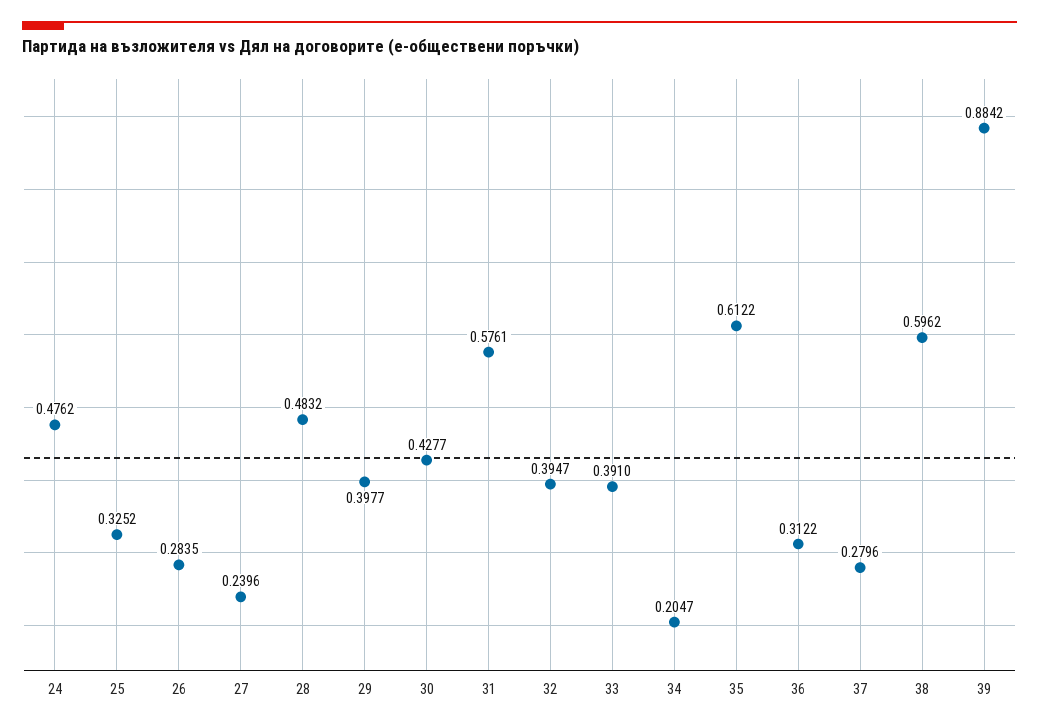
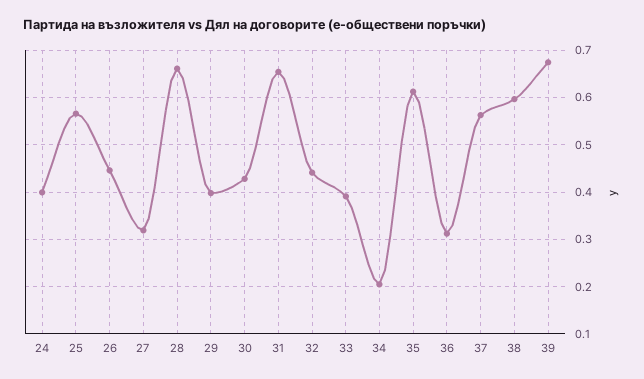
  {
-   "24": 0.4762,
+   "24": 0.4,
-   "25": 0.3252,
+   "25": 0.56,
-   "26": 0.2835,
+   "26": 0.44,
-   "27": 0.2396,
+   "27": 0.32,
-   "28": 0.4832,
+   "28": 0.66,
    "29": 0.3977,
    "30": 0.4277,
-   "31": 0.5761,
+   "31": 0.66,
-   "32": 0.3947,
+   "32": 0.44,
    "33": 0.391,
    "34": 0.2047,
    "35": 0.6122,
    "36": 0.3122,
-   "37": 0.2796,
+   "37": 0.56,
    "38": 0.5962,
-   "39": 0.8842
+   "39": 0.68
  }

